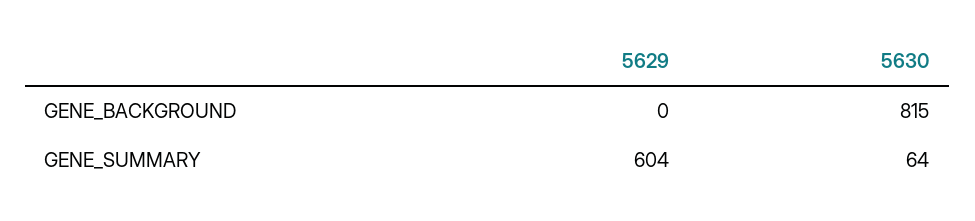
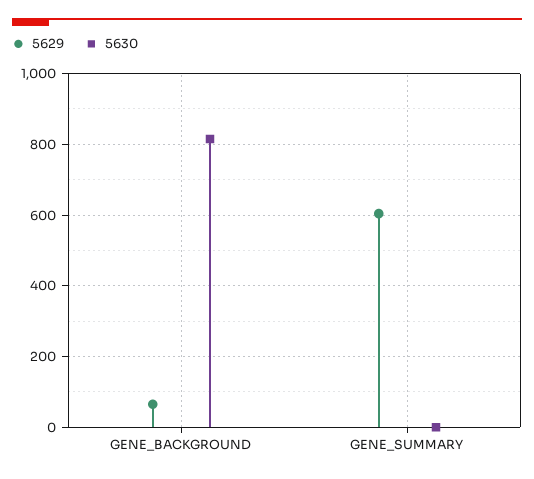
  {
    "5629": {
-     "GENE_BACKGROUND": 0,
+     "GENE_BACKGROUND": 60,
      "GENE_SUMMARY": 604
    },
    "5630": {
      "GENE_BACKGROUND": 815,
-     "GENE_SUMMARY": 64
+     "GENE_SUMMARY": 0
    }
  }

